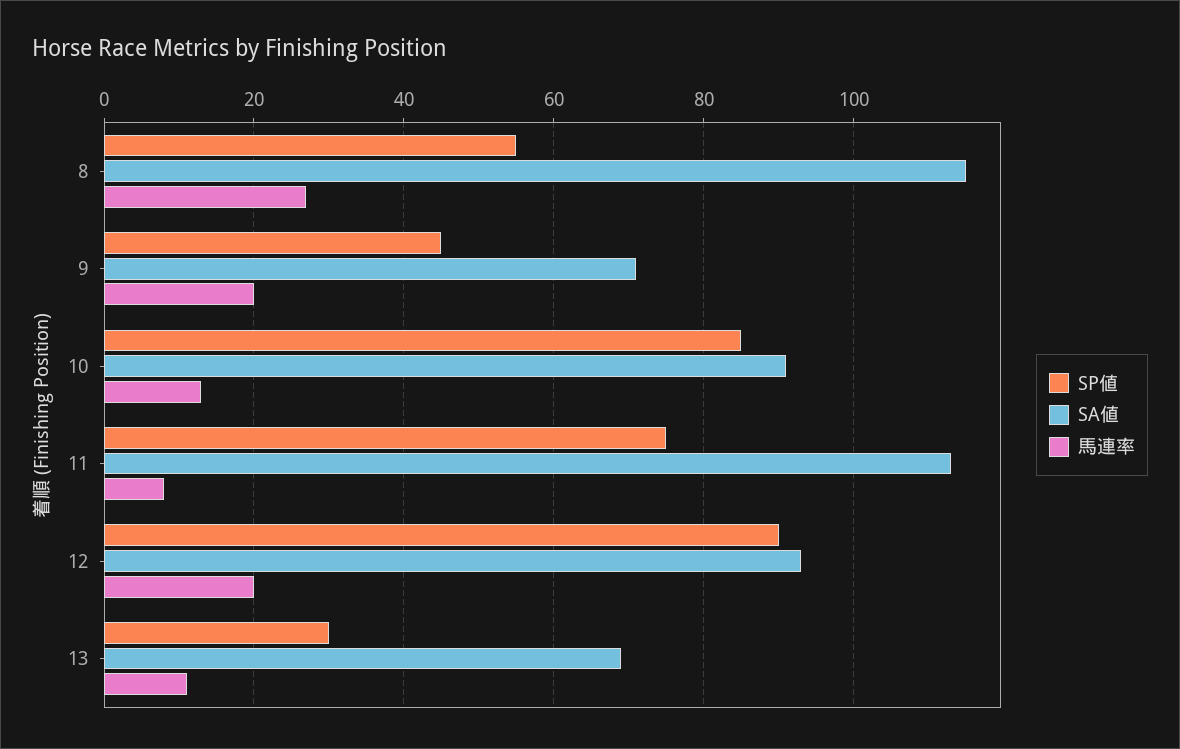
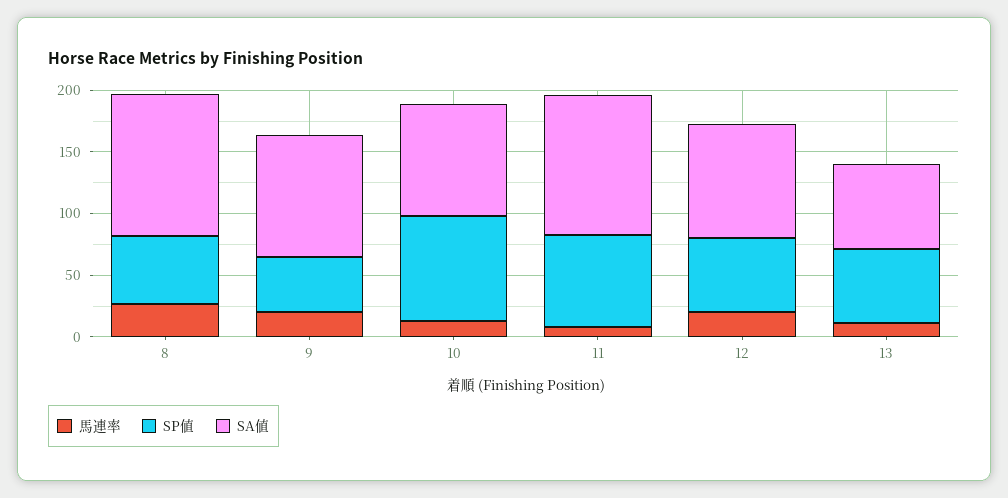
  {
    "SP値": {
      "8": 55,
      "9": 45,
      "10": 85,
      "11": 75,
-     "12": 90,
+     "12": 60,
-     "13": 30
+     "13": 60
    },
    "SA値": {
      "8": 115,
-     "9": 70,
+     "9": 100,
      "10": 90,
      "11": 115,
      "12": 95,
      "13": 70
    },
    "馬連率": {
      "8": 25,
      "9": 20,
      "10": 15,
      "11": 10,
      "12": 20,
      "13": 10
    }
  }

